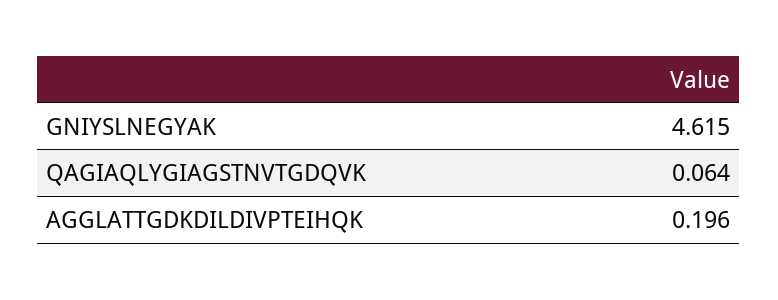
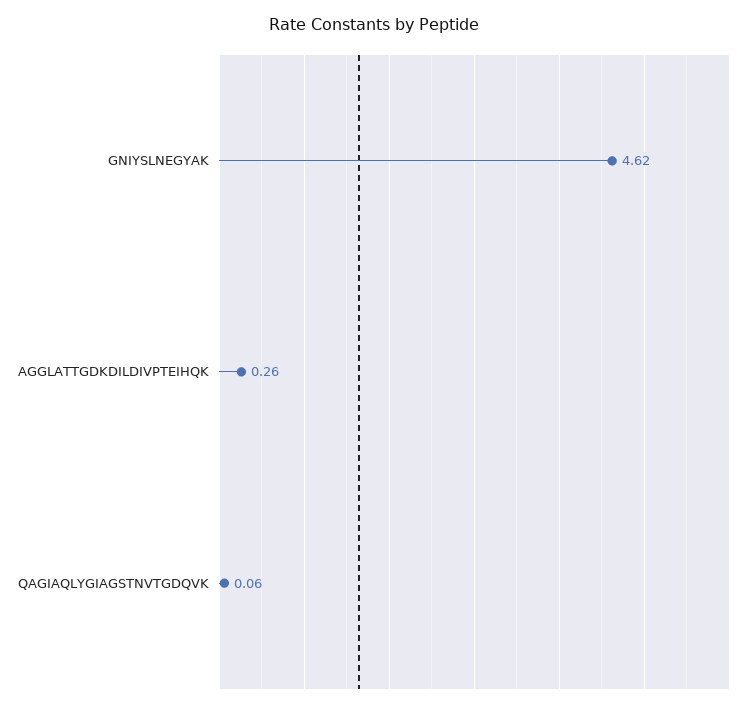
  {
    "GNIYSLNEGYAK": 4.615,
    "QAGIAQLYGIAGSTNVTGDQVK": 0.064,
-   "AGGLATTGDKDILDIVPTEIHQK": 0.196
+   "AGGLATTGDKDILDIVPTEIHQK": 0.26
  }

